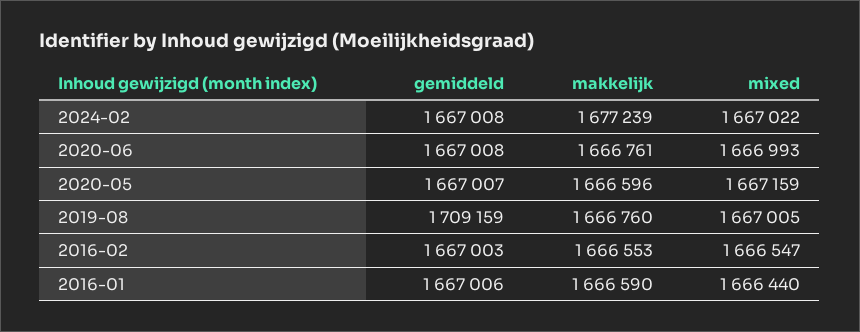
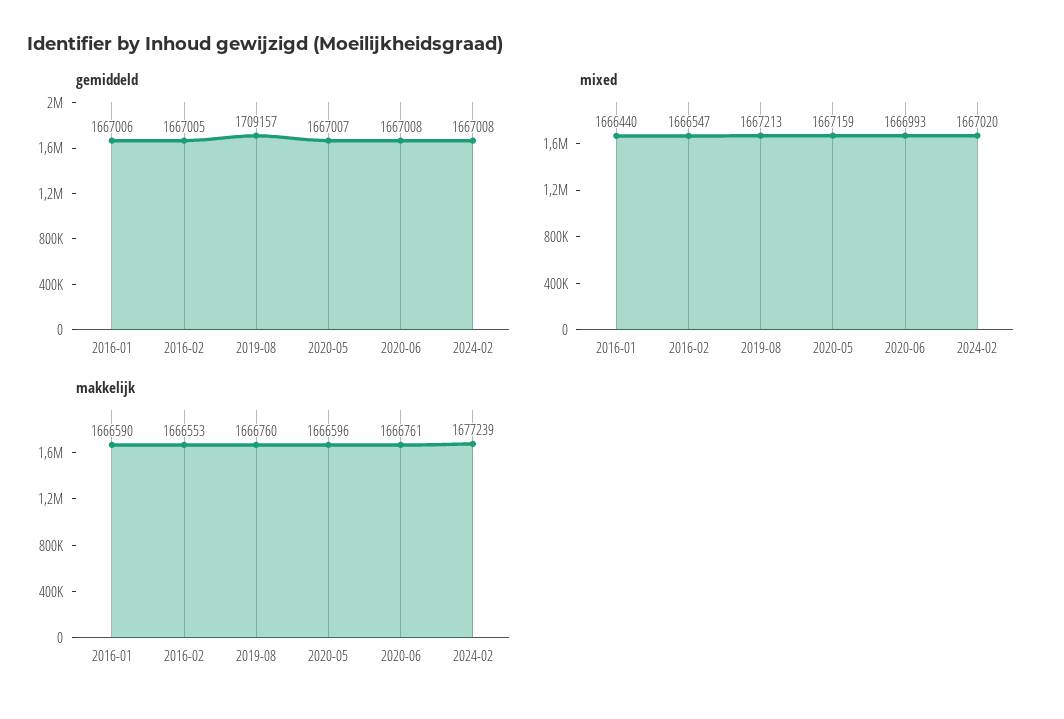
  {
    "gemiddeld": {
      "2024-02": 1667008,
      "2020-06": 1667008,
      "2020-05": 1667007,
-     "2019-08": 1709159,
+     "2019-08": 1709157,
-     "2016-02": 1667003,
+     "2016-02": 1667005,
      "2016-01": 1667006
    },
    "makkelijk": {
      "2024-02": 1677239,
      "2020-06": 1666761,
      "2020-05": 1666596,
      "2019-08": 1666760,
      "2016-02": 1666553,
      "2016-01": 1666590
    },
    "mixed": {
-     "2024-02": 1667022,
+     "2024-02": 1667020,
      "2020-06": 1666993,
      "2020-05": 1667159,
-     "2019-08": 1667005,
+     "2019-08": 1667213,
      "2016-02": 1666547,
      "2016-01": 1666440
    }
  }

